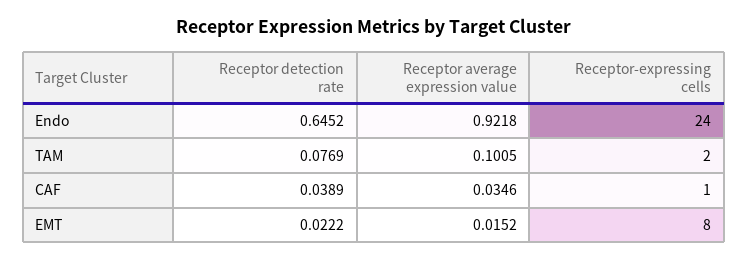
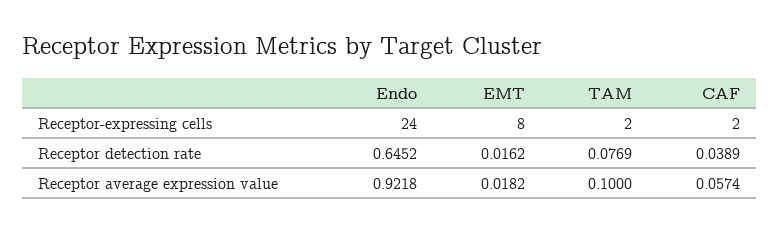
  {
    "Receptor detection rate": {
      "Endo": 0.6452,
      "TAM": 0.0769,
      "CAF": 0.0389,
-     "EMT": 0.0222
+     "EMT": 0.0162
    },
    "Receptor average expression value": {
      "Endo": 0.9218,
-     "TAM": 0.1005,
+     "TAM": 0.1,
-     "CAF": 0.0346,
+     "CAF": 0.0574,
-     "EMT": 0.0152
+     "EMT": 0.0182
    },
    "Receptor-expressing cells": {
      "Endo": 24,
      "TAM": 2,
-     "CAF": 1,
+     "CAF": 2,
      "EMT": 8
    }
  }

